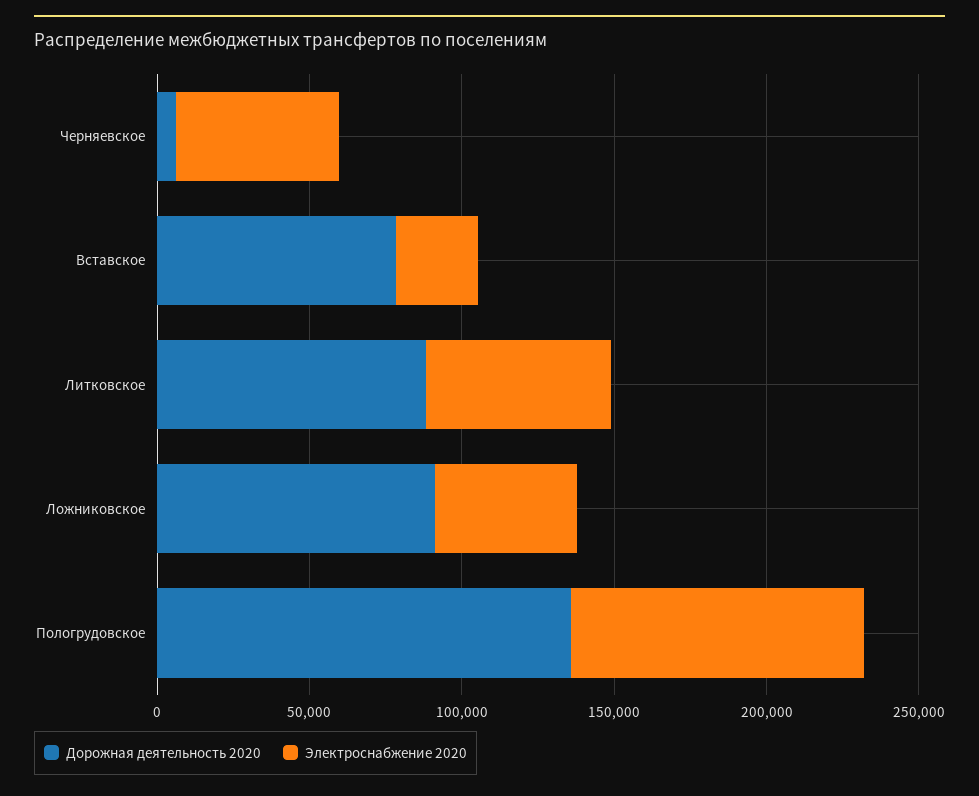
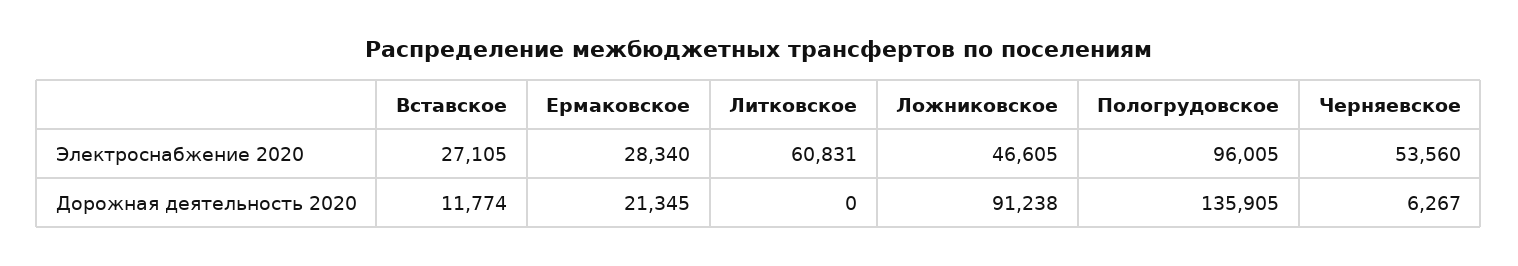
  {
    "Дорожная деятельность 2020": {
      "Черняевское": 6267,
-     "Вставское": 80000,
+     "Вставское": 11774,
-     "Литковское": 90000,
+     "Литковское": 0,
      "Ложниковское": 91238,
-     "Пологрудовское": 135905
+     "Пологрудовское": 135905,
+     "Ермаковское": 21345
    },
    "Электроснабжение 2020": {
      "Черняевское": 53560,
      "Вставское": 27105,
      "Литковское": 60831,
      "Ложниковское": 46605,
-     "Пологрудовское": 96005
+     "Пологрудовское": 96005,
+     "Ермаковское": 28340
    }
  }

